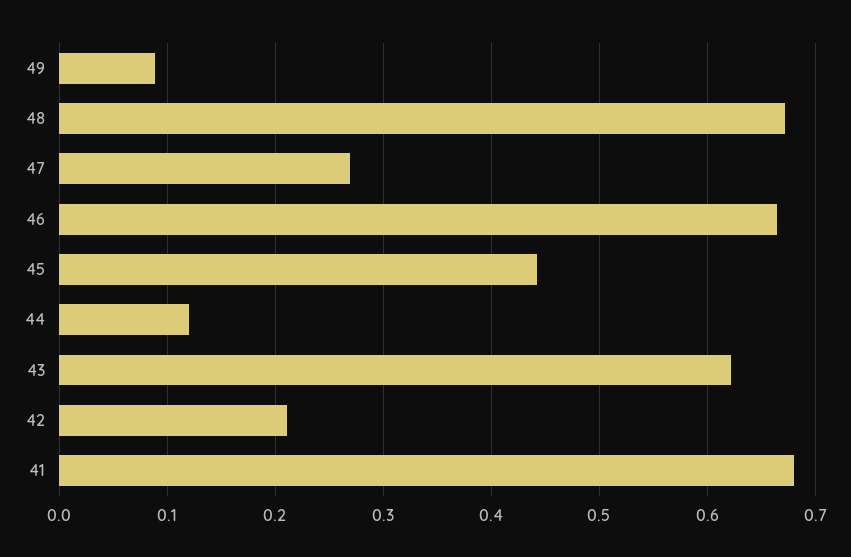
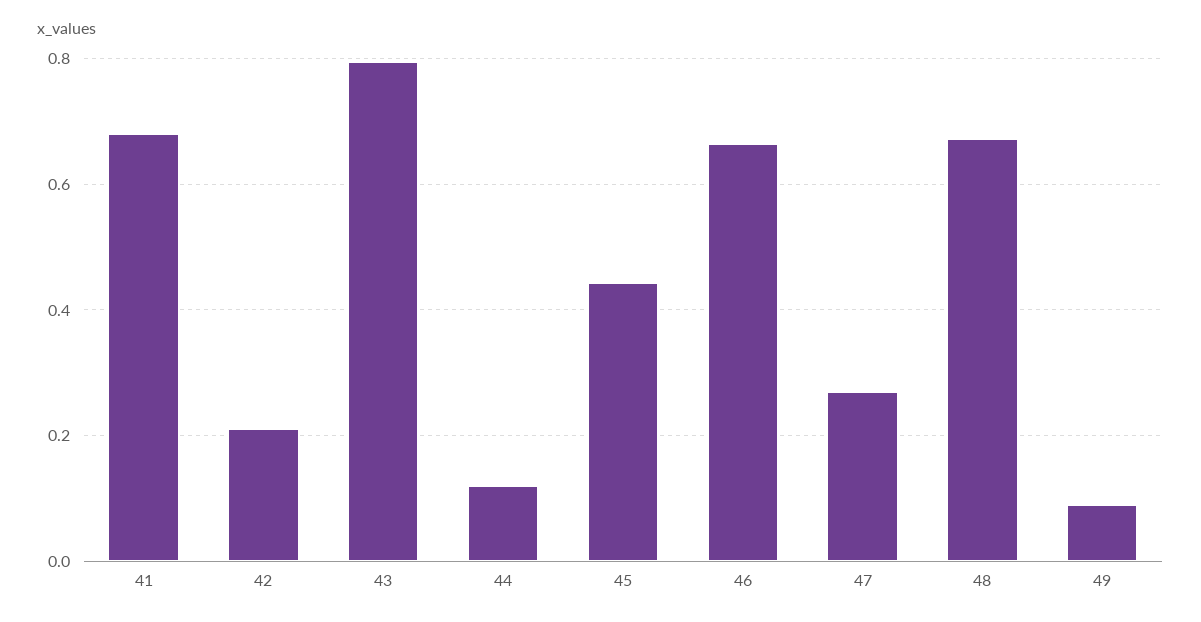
  {
    "49": 0.09,
    "48": 0.67,
    "47": 0.27,
    "46": 0.66,
    "45": 0.44,
    "44": 0.12,
-   "43": 0.62,
+   "43": 0.8,
    "42": 0.21,
    "41": 0.68
  }

